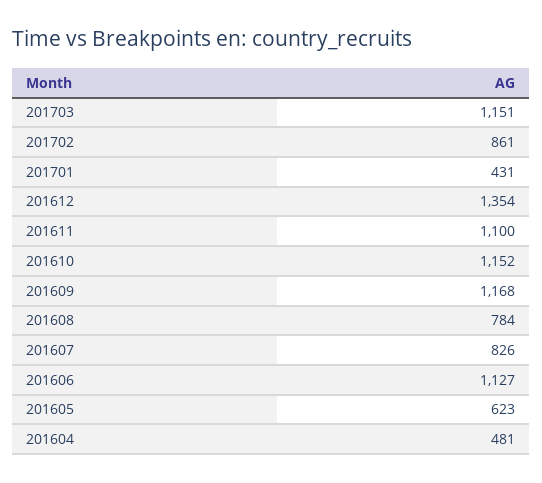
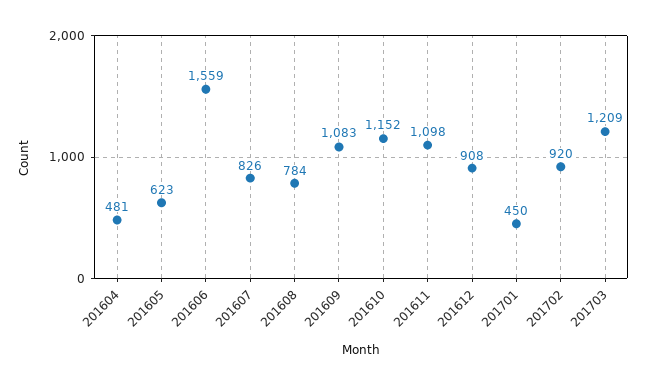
  {
-   "201703": 1151,
+   "201703": 1209,
-   "201702": 861,
+   "201702": 920,
-   "201701": 431,
+   "201701": 450,
-   "201612": 1354,
+   "201612": 908,
-   "201611": 1100,
+   "201611": 1098,
    "201610": 1152,
-   "201609": 1168,
+   "201609": 1083,
    "201608": 784,
    "201607": 826,
-   "201606": 1127,
+   "201606": 1559,
    "201605": 623,
    "201604": 481
  }

